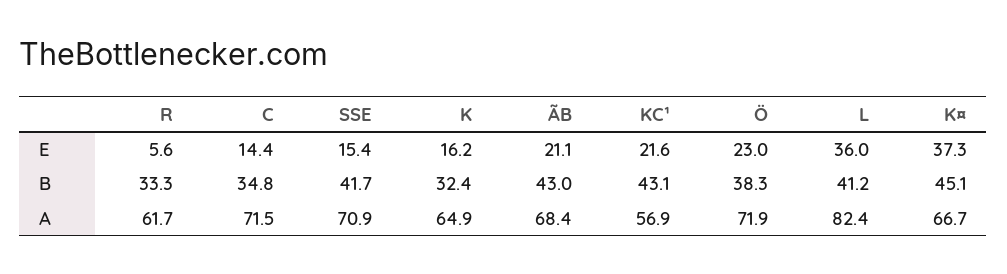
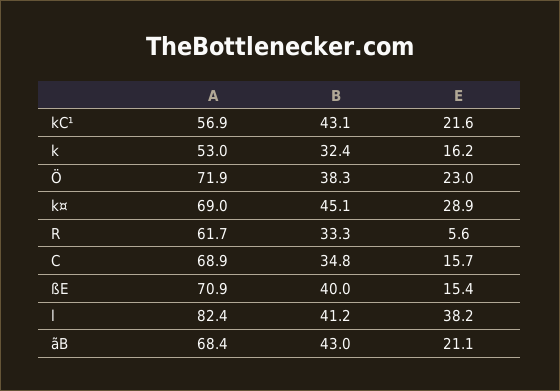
  {
    "R": {
      "E": 5.6,
      "B": 33.3,
      "A": 61.7
    },
    "C": {
-     "E": 14.4,
+     "E": 15.7,
      "B": 34.8,
-     "A": 71.5
+     "A": 68.9
    },
    "SSE": {
      "E": 15.4,
-     "B": 41.7,
+     "B": 40,
      "A": 70.9
    },
    "K": {
      "E": 16.2,
      "B": 32.4,
-     "A": 64.9
+     "A": 53
    },
    "ÃB": {
      "E": 21.1,
      "B": 43,
      "A": 68.4
    },
    "KC¹": {
      "E": 21.6,
      "B": 43.1,
      "A": 56.9
    },
    "Ö": {
      "E": 23,
      "B": 38.3,
      "A": 71.9
    },
    "L": {
-     "E": 36,
+     "E": 38.2,
      "B": 41.2,
      "A": 82.4
    },
    "K¤": {
-     "E": 37.3,
+     "E": 28.9,
      "B": 45.1,
-     "A": 66.7
+     "A": 69
    }
  }

